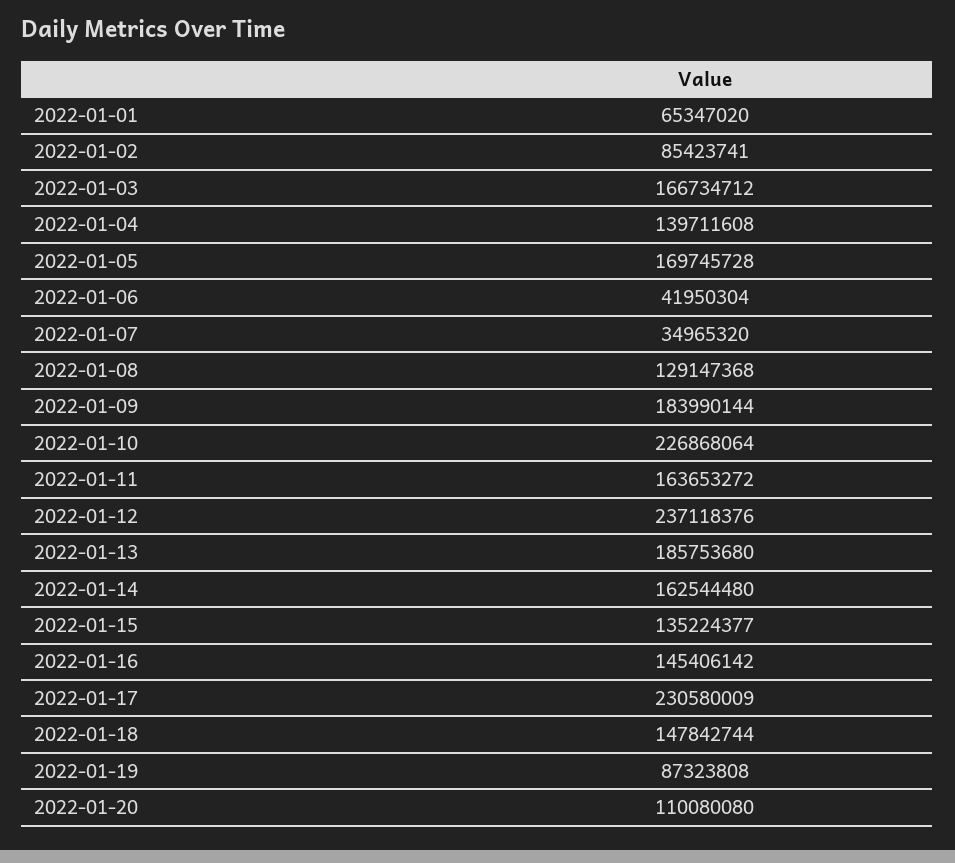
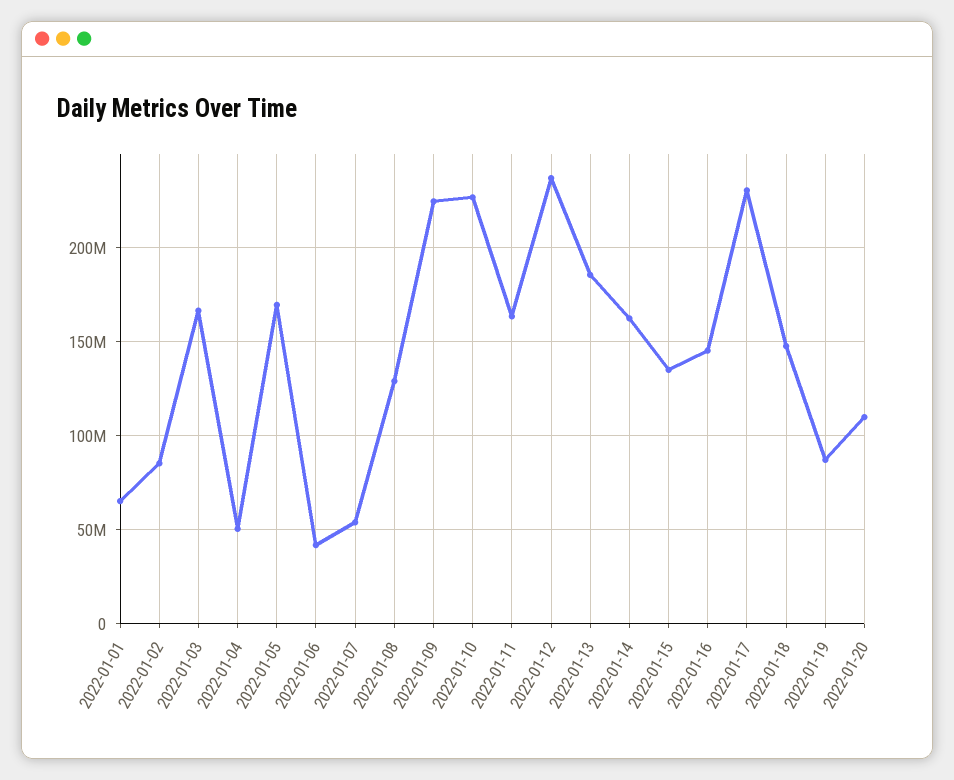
  {
    "2022-01-01": 65347020,
    "2022-01-02": 85423741,
    "2022-01-03": 166734712,
-   "2022-01-04": 139711608,
+   "2022-01-04": 50000000,
    "2022-01-05": 169745728,
    "2022-01-06": 41950304,
-   "2022-01-07": 34965320,
+   "2022-01-07": 55000000,
    "2022-01-08": 129147368,
-   "2022-01-09": 183990144,
+   "2022-01-09": 225000000,
    "2022-01-10": 226868064,
    "2022-01-11": 163653272,
    "2022-01-12": 237118376,
    "2022-01-13": 185753680,
    "2022-01-14": 162544480,
    "2022-01-15": 135224377,
    "2022-01-16": 145406142,
    "2022-01-17": 230580009,
    "2022-01-18": 147842744,
    "2022-01-19": 87323808,
    "2022-01-20": 110080080
  }

